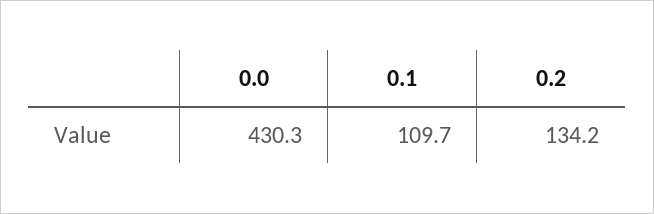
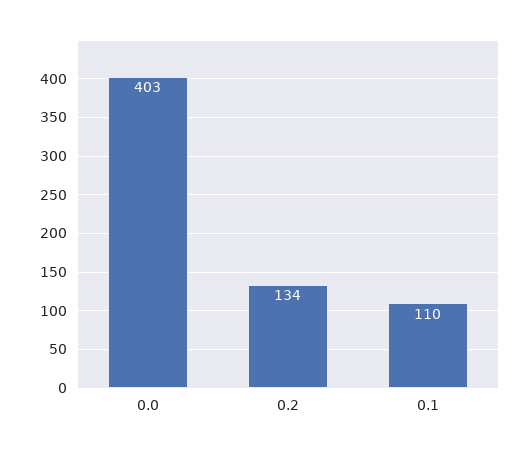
  {
-   "0.0": 430.3,
+   "0.0": 403,
    "0.1": 109.7,
    "0.2": 134.2
  }

